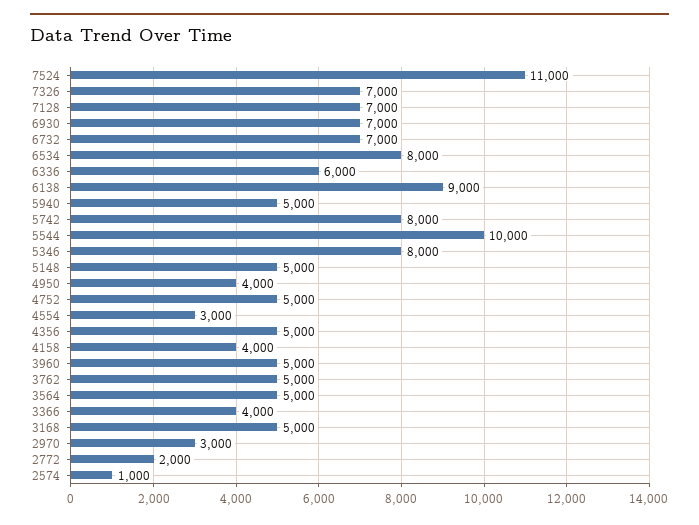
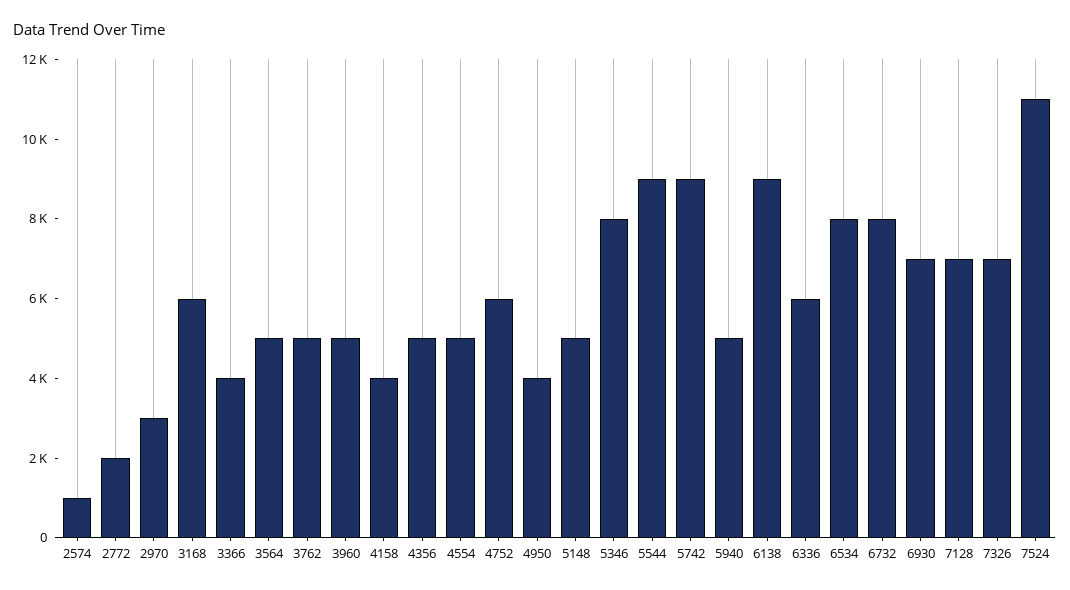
  {
    "7524": 11000,
    "7326": 7000,
    "7128": 7000,
    "6930": 7000,
-   "6732": 7000,
+   "6732": 8000,
    "6534": 8000,
    "6336": 6000,
    "6138": 9000,
    "5940": 5000,
-   "5742": 8000,
+   "5742": 9000,
-   "5544": 10000,
+   "5544": 9000,
    "5346": 8000,
    "5148": 5000,
    "4950": 4000,
-   "4752": 5000,
+   "4752": 6000,
-   "4554": 3000,
+   "4554": 5000,
    "4356": 5000,
    "4158": 4000,
    "3960": 5000,
    "3762": 5000,
    "3564": 5000,
    "3366": 4000,
-   "3168": 5000,
+   "3168": 6000,
    "2970": 3000,
    "2772": 2000,
    "2574": 1000
  }

